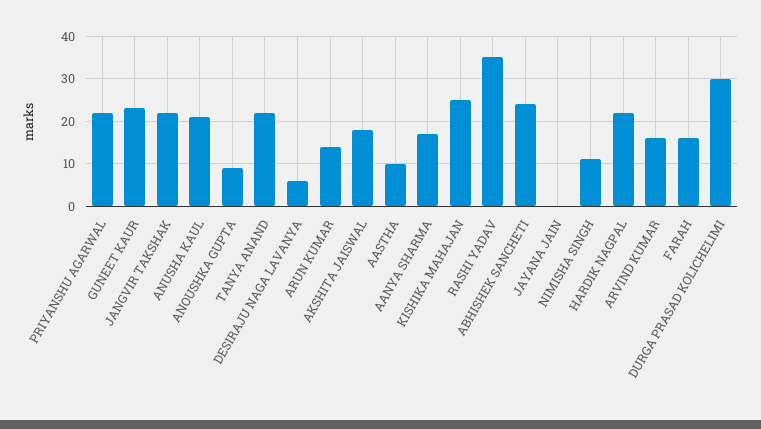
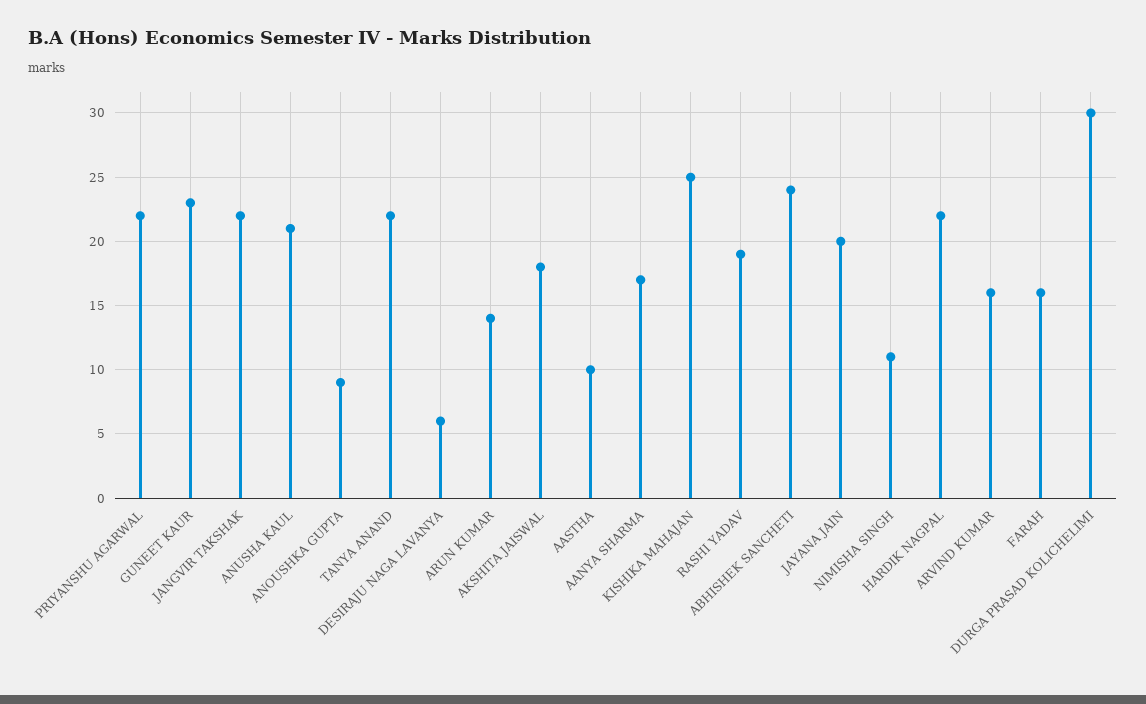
  {
    "PRIYANSHU AGARWAL": 22,
    "GUNEET KAUR": 23,
    "JANGVIR TAKSHAK": 22,
    "ANUSHA KAUL": 21,
    "ANOUSHKA GUPTA": 9,
    "TANYA ANAND": 22,
    "DESIRAJU NAGA LAVANYA": 6,
    "ARUN KUMAR": 14,
    "AKSHITA JAISWAL": 18,
    "AASTHA": 10,
    "AANYA SHARMA": 17,
    "KISHIKA MAHAJAN": 25,
-   "RASHI YADAV": 35,
+   "RASHI YADAV": 19,
    "ABHISHEK SANCHETI": 24,
-   "JAYANA JAIN": 0,
+   "JAYANA JAIN": 20,
    "NIMISHA SINGH": 11,
    "HARDIK NAGPAL": 22,
    "ARVIND KUMAR": 16,
    "FARAH": 16,
    "DURGA PRASAD KOLICHELIMI": 30
  }

